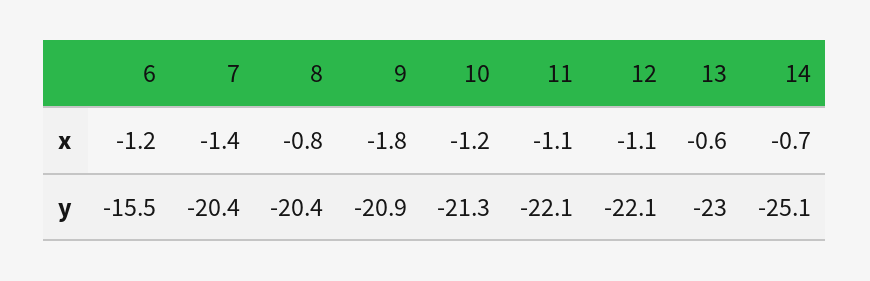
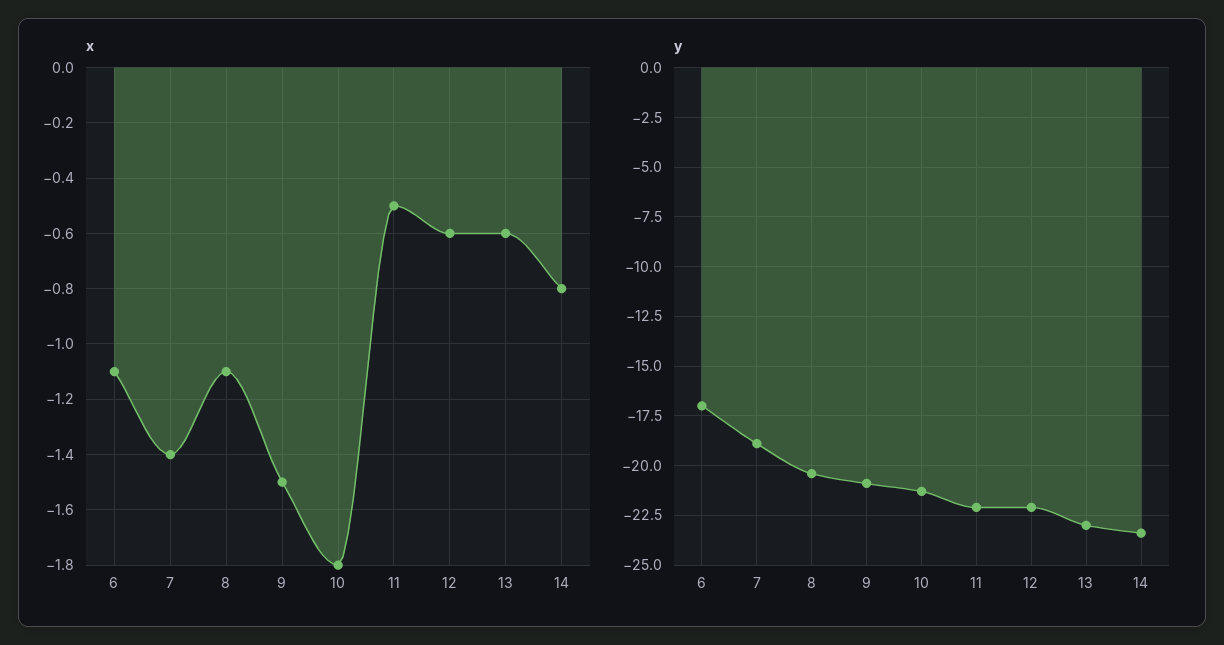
  {
    "x": {
-     "6": -1.2,
+     "6": -1.1,
      "7": -1.4,
-     "8": -0.8,
+     "8": -1.1,
-     "9": -1.8,
+     "9": -1.5,
-     "10": -1.2,
+     "10": -1.8,
-     "11": -1.1,
+     "11": -0.5,
-     "12": -1.1,
+     "12": -0.6,
      "13": -0.6,
-     "14": -0.7
+     "14": -0.8
    },
    "y": {
-     "6": -15.5,
+     "6": -17,
-     "7": -20.4,
+     "7": -19,
      "8": -20.4,
      "9": -20.9,
      "10": -21.3,
      "11": -22.1,
      "12": -22.1,
      "13": -23,
-     "14": -25.1
+     "14": -23.5
    }
  }

